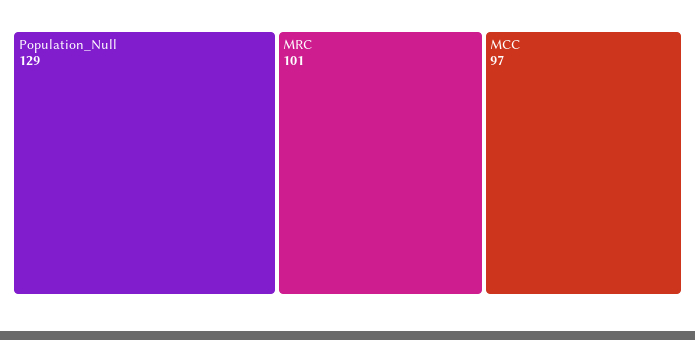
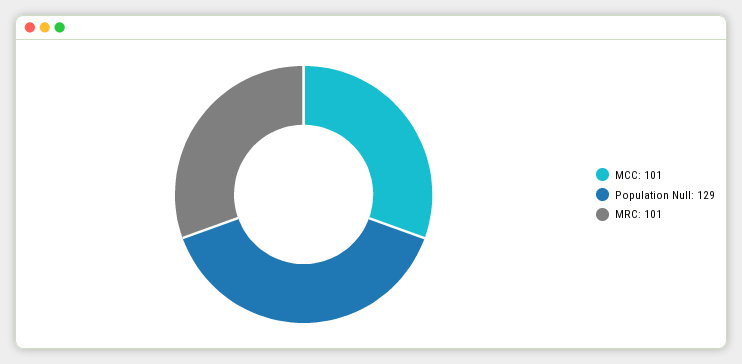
  {
    "Population_Null": 129,
    "MRC": 101,
-   "MCC": 97
+   "MCC": 101
  }

